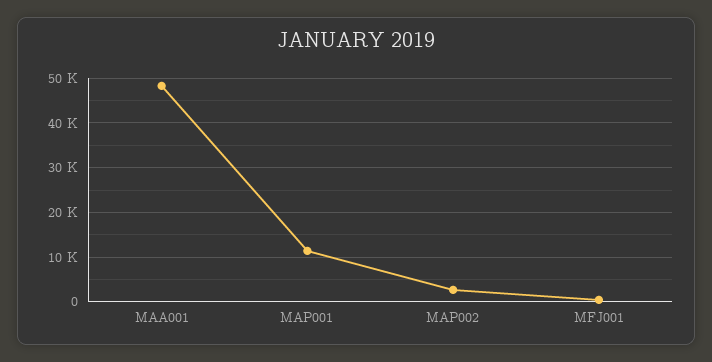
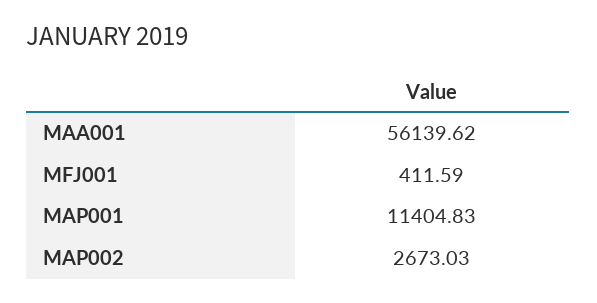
  {
-   "MAA001": 48000,
+   "MAA001": 56139.62,
    "MAP001": 11404.83,
    "MAP002": 2673.03,
    "MFJ001": 411.59
  }

